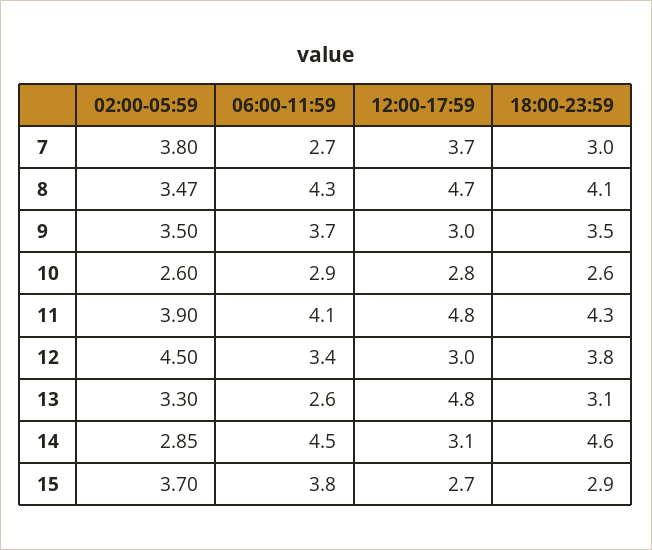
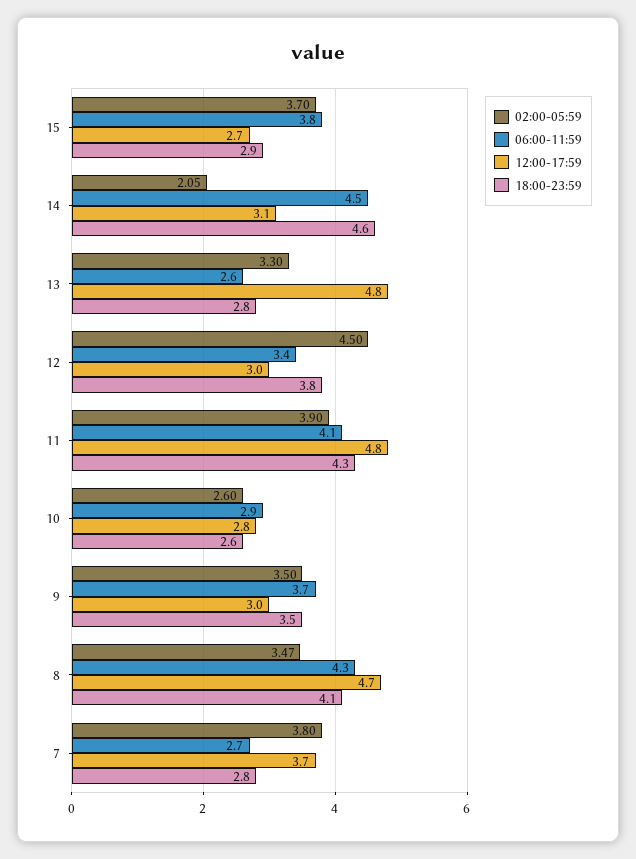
  {
    "02:00-05:59": {
      "7": 3.8,
      "8": 3.47,
      "9": 3.5,
      "10": 2.6,
      "11": 3.9,
      "12": 4.5,
      "13": 3.3,
-     "14": 2.85,
+     "14": 2.05,
      "15": 3.7
    },
    "06:00-11:59": {
      "7": 2.7,
      "8": 4.3,
      "9": 3.7,
      "10": 2.9,
      "11": 4.1,
      "12": 3.4,
      "13": 2.6,
      "14": 4.5,
      "15": 3.8
    },
    "12:00-17:59": {
      "7": 3.7,
      "8": 4.7,
      "9": 3,
      "10": 2.8,
      "11": 4.8,
      "12": 3,
      "13": 4.8,
      "14": 3.1,
      "15": 2.7
    },
    "18:00-23:59": {
-     "7": 3,
+     "7": 2.8,
      "8": 4.1,
      "9": 3.5,
      "10": 2.6,
      "11": 4.3,
      "12": 3.8,
-     "13": 3.1,
+     "13": 2.8,
      "14": 4.6,
      "15": 2.9
    }
  }

